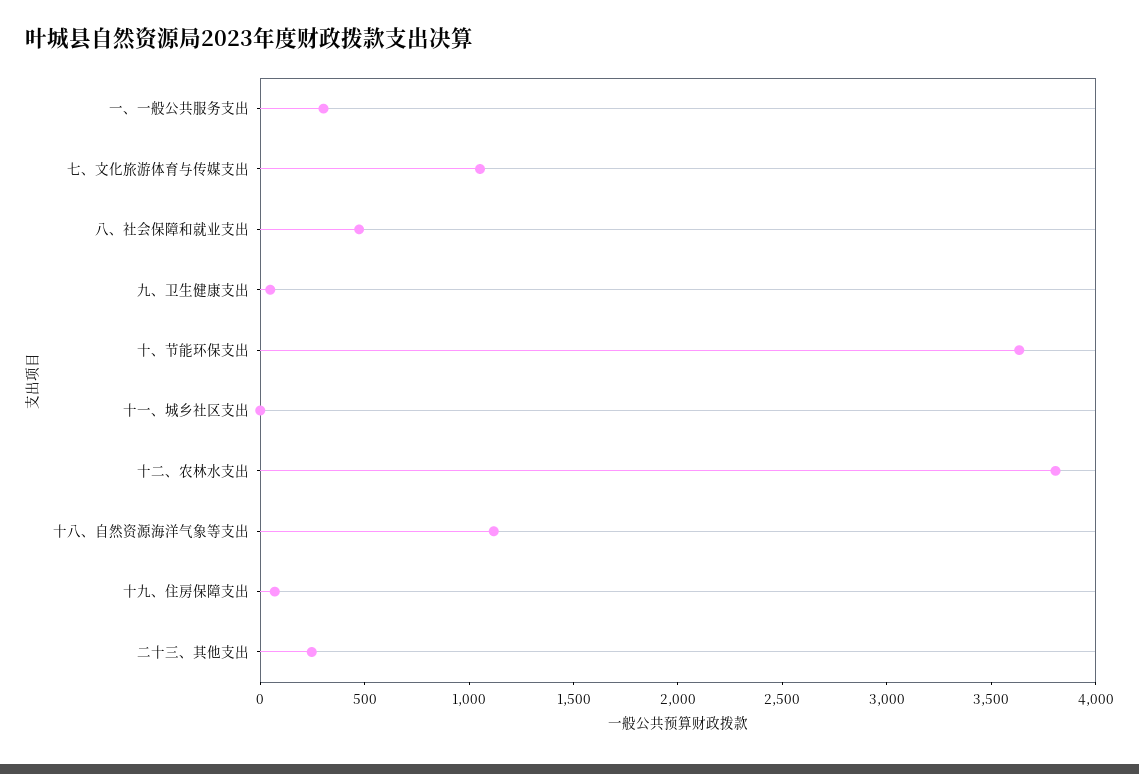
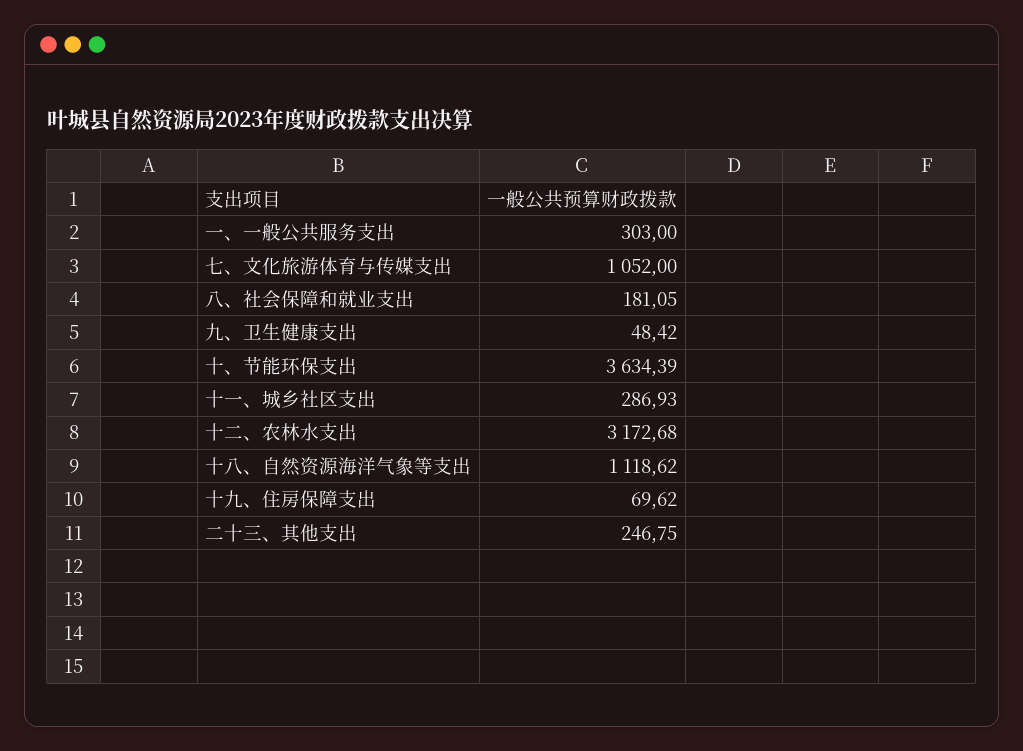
  {
    "一、一般公共服务支出": 303,
    "七、文化旅游体育与传媒支出": 1052,
-   "八、社会保障和就业支出": 500,
+   "八、社会保障和就业支出": 181.05,
    "九、卫生健康支出": 48.42,
    "十、节能环保支出": 3634.39,
-   "十一、城乡社区支出": 0,
+   "十一、城乡社区支出": 286.93,
-   "十二、农林水支出": 3800,
+   "十二、农林水支出": 3172.68,
    "十八、自然资源海洋气象等支出": 1118.62,
    "十九、住房保障支出": 69.62,
    "二十三、其他支出": 246.75
  }

